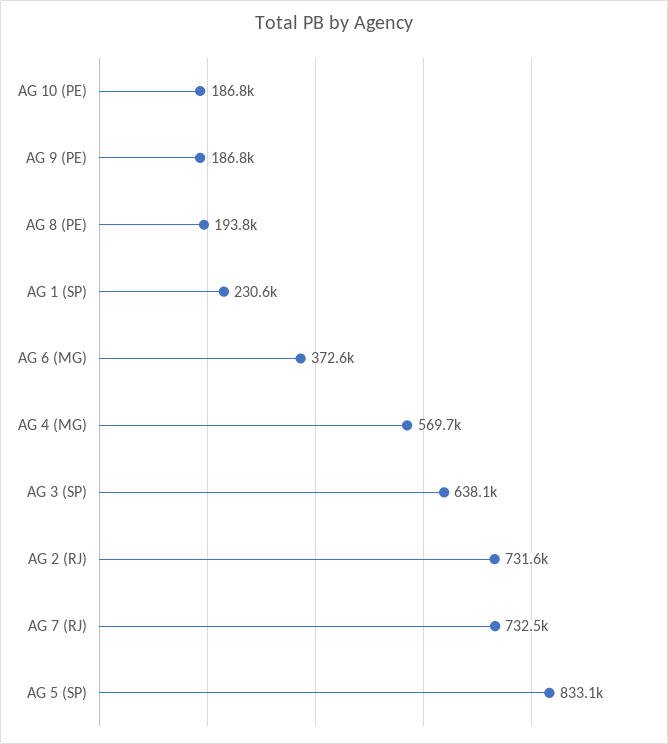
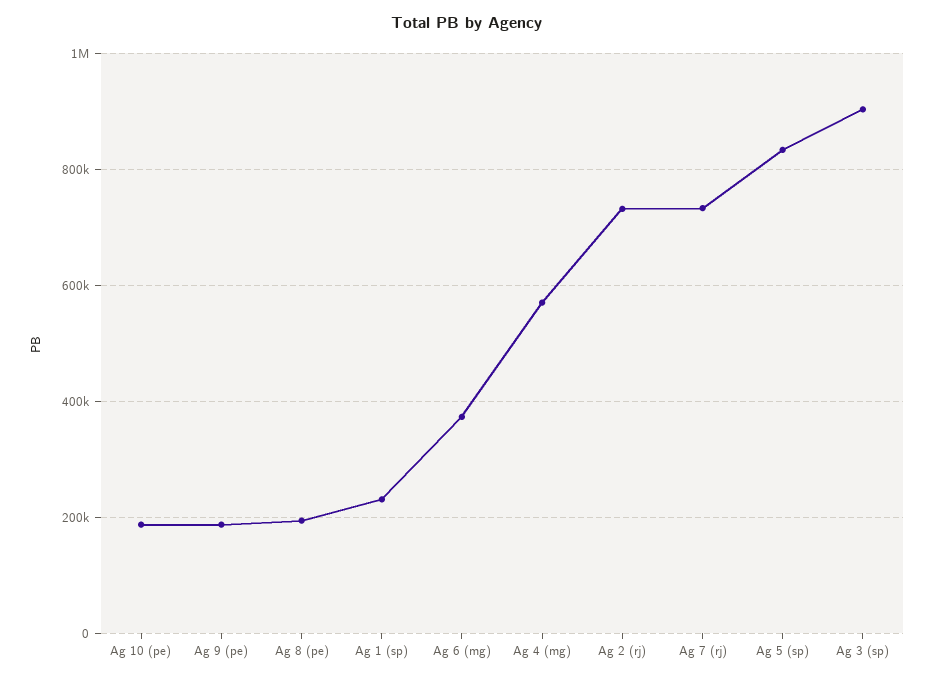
  {
    "AG 10 (PE)": 186800,
    "AG 9 (PE)": 186800,
    "AG 8 (PE)": 193800,
    "AG 1 (SP)": 230600,
    "AG 6 (MG)": 372600,
    "AG 4 (MG)": 569700,
-   "AG 3 (SP)": 638100,
+   "AG 3 (SP)": 900000,
    "AG 2 (RJ)": 731600,
    "AG 7 (RJ)": 732500,
    "AG 5 (SP)": 833100
  }

